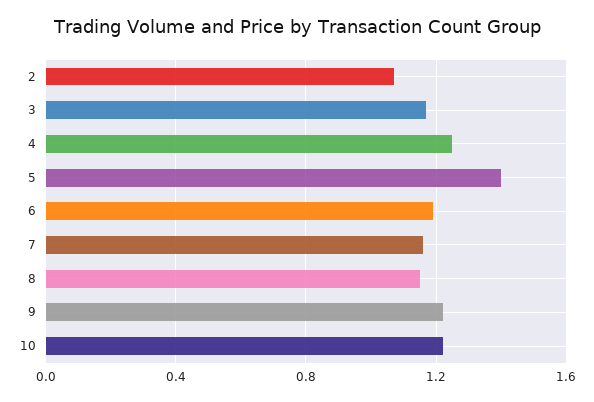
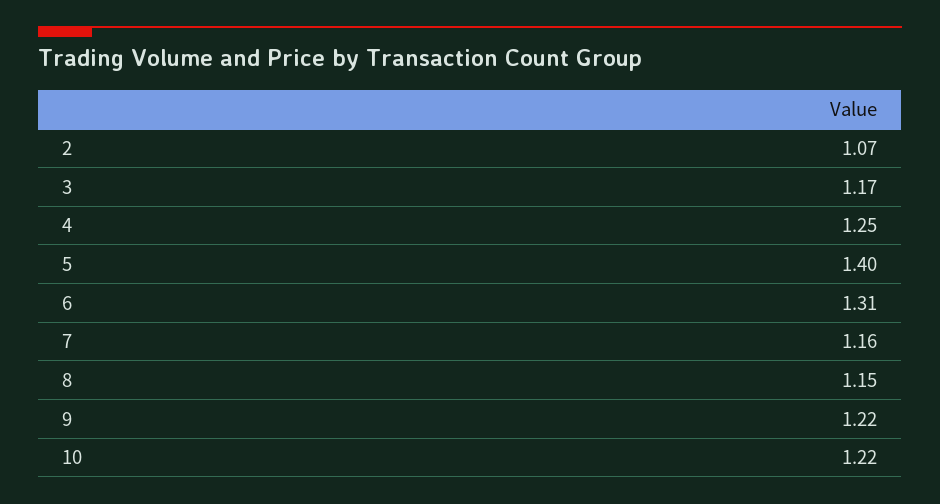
  {
    "2": 1.07,
    "3": 1.17,
    "4": 1.25,
    "5": 1.4,
-   "6": 1.2,
+   "6": 1.31,
    "7": 1.16,
    "8": 1.15,
    "9": 1.22,
    "10": 1.22
  }

